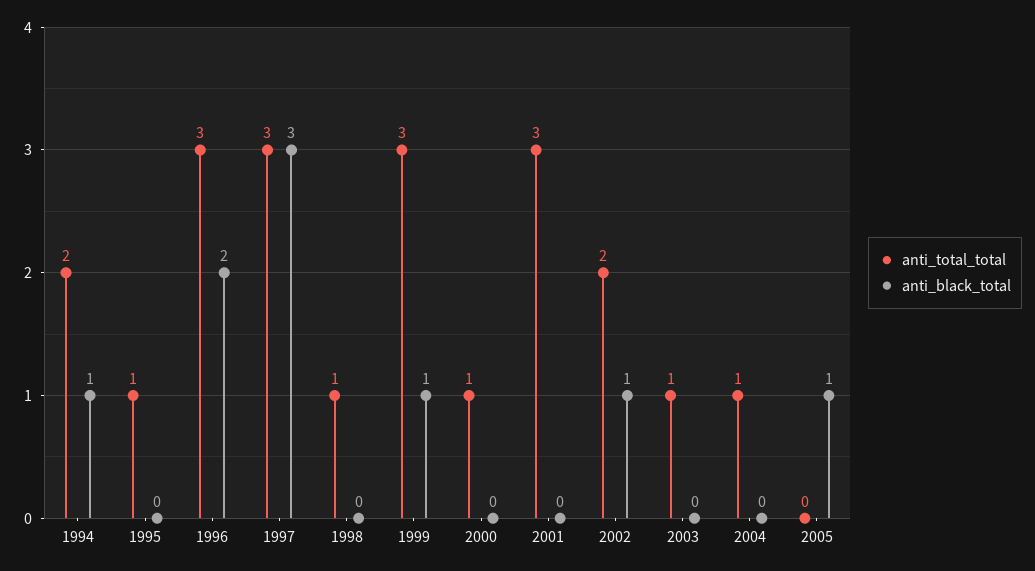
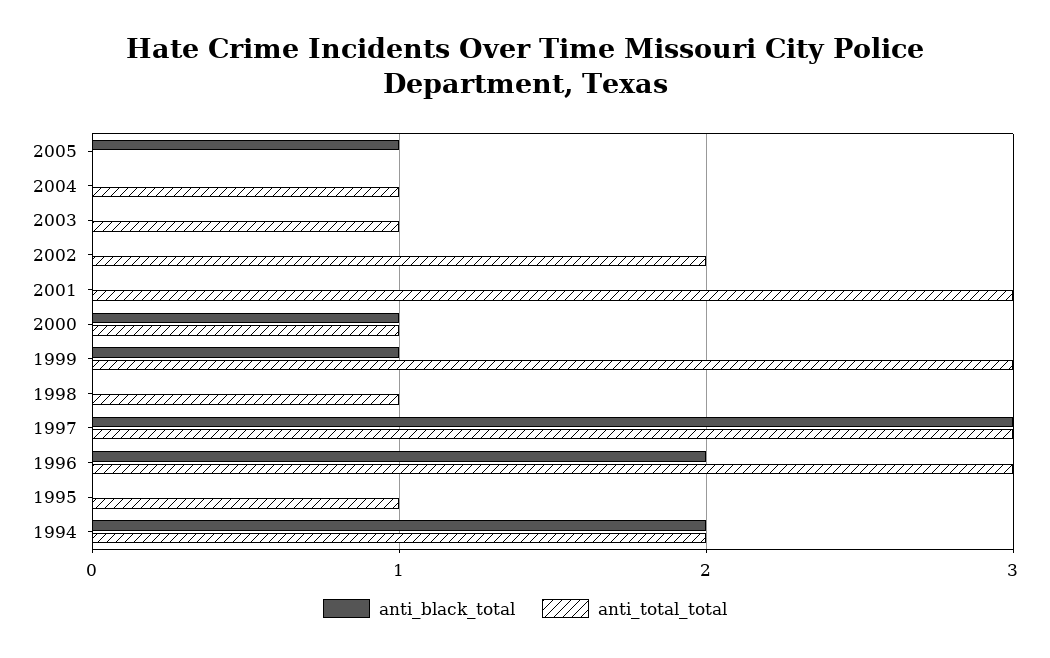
  {
    "anti_total_total": {
      "1994": 2,
      "1995": 1,
      "1996": 3,
      "1997": 3,
      "1998": 1,
      "1999": 3,
      "2000": 1,
      "2001": 3,
      "2002": 2,
      "2003": 1,
      "2004": 1,
      "2005": 0
    },
    "anti_black_total": {
-     "1994": 1,
+     "1994": 2,
      "1995": 0,
      "1996": 2,
      "1997": 3,
      "1998": 0,
      "1999": 1,
-     "2000": 0,
+     "2000": 1,
      "2001": 0,
-     "2002": 1,
+     "2002": 0,
      "2003": 0,
      "2004": 0,
      "2005": 1
    }
  }

